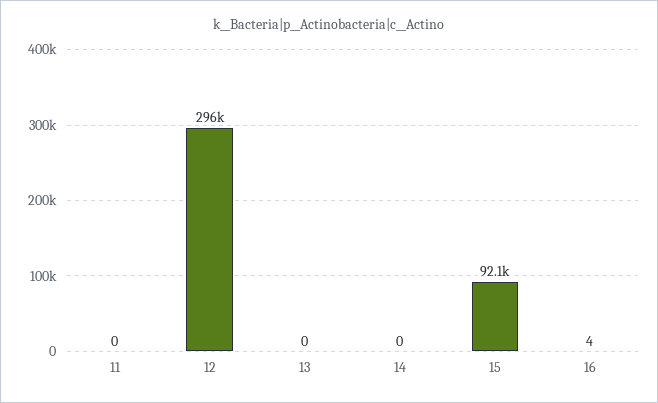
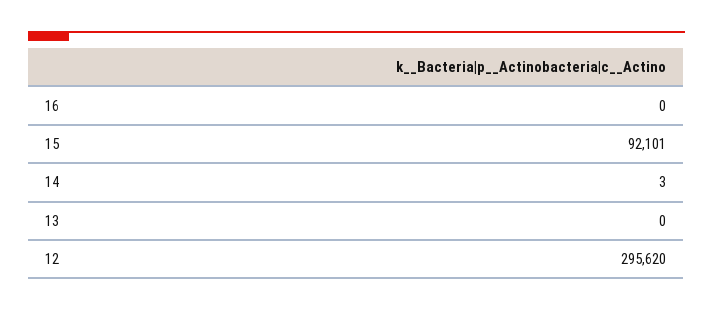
  {
-   "11": 0,
    "12": 295620,
    "13": 0,
-   "14": 0,
+   "14": 3,
    "15": 92101,
-   "16": 4
+   "16": 0
  }

